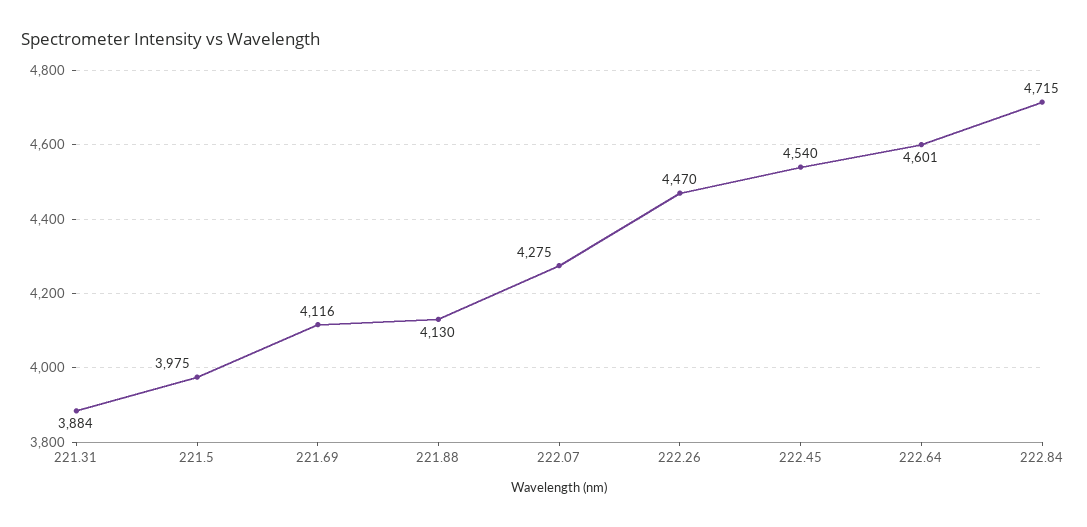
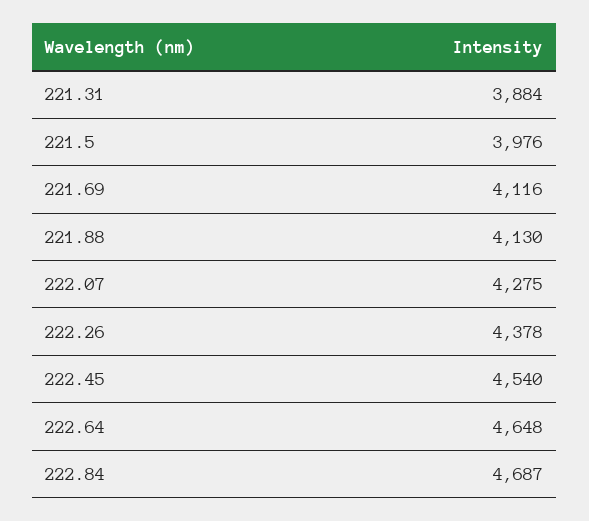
  {
    "221.31": 3884,
-   "221.5": 3975,
+   "221.5": 3976,
    "221.69": 4116,
    "221.88": 4130,
    "222.07": 4275,
-   "222.26": 4470,
+   "222.26": 4378,
    "222.45": 4540,
-   "222.64": 4601,
+   "222.64": 4648,
-   "222.84": 4715
+   "222.84": 4687
  }

